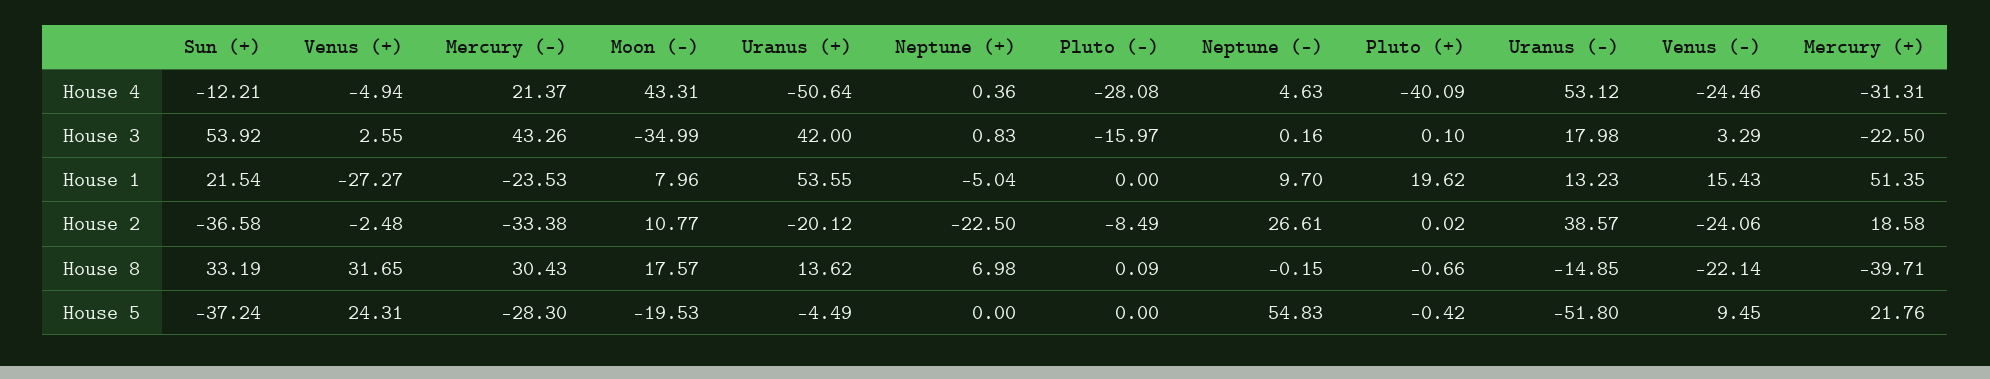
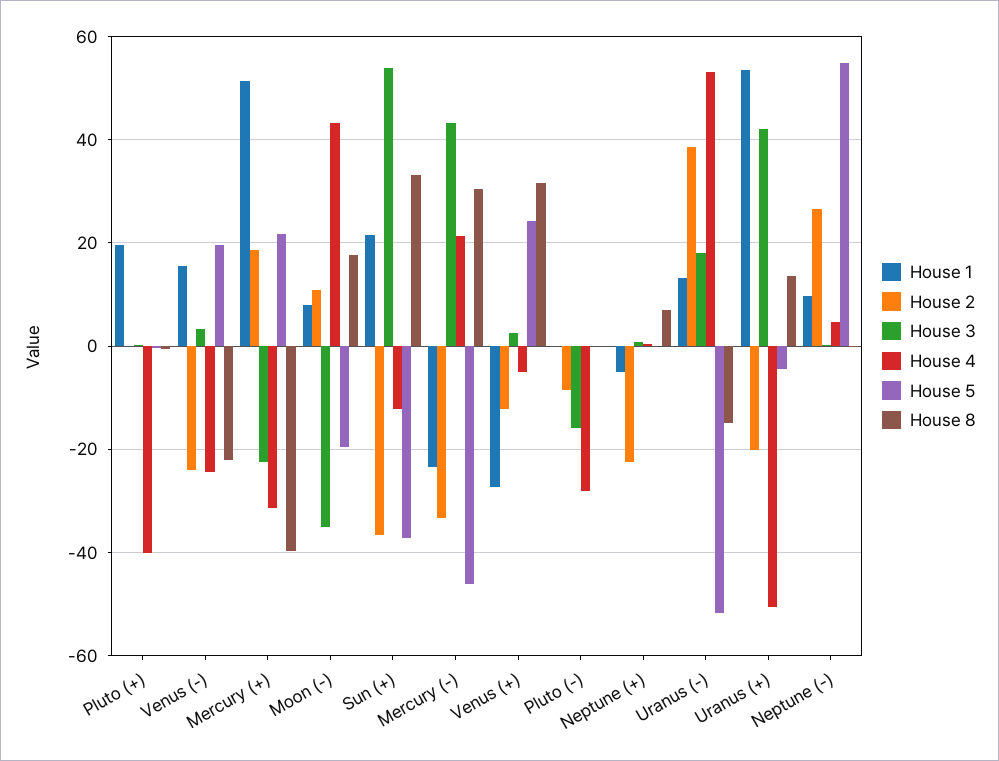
  {
    "House 4": {
      "Sun (+)": -12.21,
      "Venus (+)": -4.94,
      "Mercury (-)": 21.37,
      "Moon (-)": 43.31,
      "Uranus (+)": -50.64,
      "Neptune (+)": 0.36,
      "Pluto (-)": -28.08,
      "Neptune (-)": 4.63,
      "Pluto (+)": -40.09,
      "Uranus (-)": 53.12,
      "Venus (-)": -24.46,
      "Mercury (+)": -31.31
    },
    "House 3": {
      "Sun (+)": 53.92,
      "Venus (+)": 2.55,
      "Mercury (-)": 43.26,
      "Moon (-)": -34.99,
      "Uranus (+)": 42,
      "Neptune (+)": 0.83,
      "Pluto (-)": -15.97,
      "Neptune (-)": 0.16,
      "Pluto (+)": 0.1,
      "Uranus (-)": 17.98,
      "Venus (-)": 3.29,
      "Mercury (+)": -22.5
    },
    "House 1": {
      "Sun (+)": 21.54,
      "Venus (+)": -27.27,
      "Mercury (-)": -23.53,
      "Moon (-)": 7.96,
      "Uranus (+)": 53.55,
      "Neptune (+)": -5.04,
      "Pluto (-)": 0,
      "Neptune (-)": 9.7,
      "Pluto (+)": 19.62,
      "Uranus (-)": 13.23,
      "Venus (-)": 15.43,
      "Mercury (+)": 51.35
    },
    "House 2": {
      "Sun (+)": -36.58,
-     "Venus (+)": -2.48,
+     "Venus (+)": -12,
      "Mercury (-)": -33.38,
      "Moon (-)": 10.77,
      "Uranus (+)": -20.12,
      "Neptune (+)": -22.5,
      "Pluto (-)": -8.49,
      "Neptune (-)": 26.61,
      "Pluto (+)": 0.02,
      "Uranus (-)": 38.57,
      "Venus (-)": -24.06,
      "Mercury (+)": 18.58
    },
    "House 8": {
      "Sun (+)": 33.19,
      "Venus (+)": 31.65,
      "Mercury (-)": 30.43,
      "Moon (-)": 17.57,
      "Uranus (+)": 13.62,
      "Neptune (+)": 6.98,
      "Pluto (-)": 0.09,
      "Neptune (-)": -0.15,
      "Pluto (+)": -0.66,
      "Uranus (-)": -14.85,
      "Venus (-)": -22.14,
      "Mercury (+)": -39.71
    },
    "House 5": {
      "Sun (+)": -37.24,
      "Venus (+)": 24.31,
-     "Mercury (-)": -28.3,
+     "Mercury (-)": -46,
      "Moon (-)": -19.53,
      "Uranus (+)": -4.49,
      "Neptune (+)": 0,
      "Pluto (-)": 0,
      "Neptune (-)": 54.83,
      "Pluto (+)": -0.42,
      "Uranus (-)": -51.8,
-     "Venus (-)": 9.45,
+     "Venus (-)": 20,
      "Mercury (+)": 21.76
    }
  }

